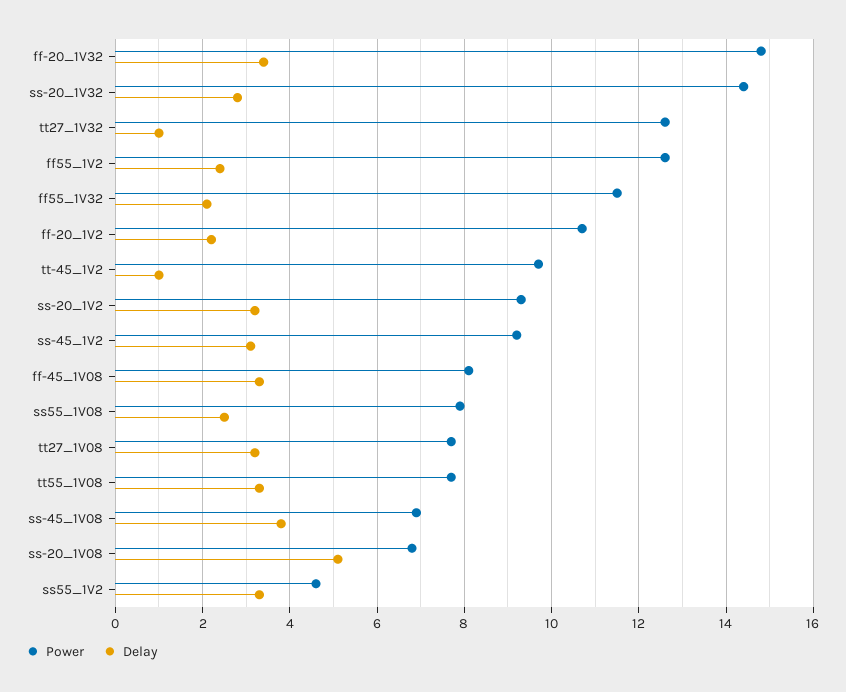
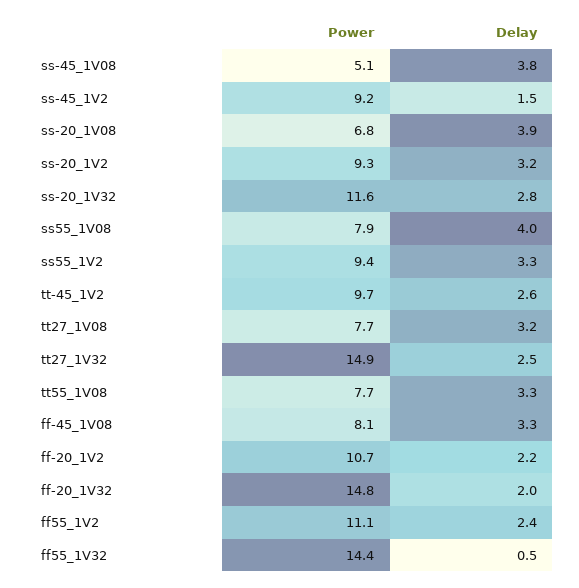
  {
    "Power": {
      "ff-20_1V32": 14.8,
-     "ss-20_1V32": 14.5,
+     "ss-20_1V32": 11.6,
-     "tt27_1V32": 12.5,
+     "tt27_1V32": 14.9,
-     "ff55_1V2": 12.5,
+     "ff55_1V2": 11.1,
-     "ff55_1V32": 11.5,
+     "ff55_1V32": 14.4,
      "ff-20_1V2": 10.7,
      "tt-45_1V2": 9.7,
      "ss-20_1V2": 9.3,
      "ss-45_1V2": 9.2,
      "ff-45_1V08": 8.1,
      "ss55_1V08": 7.9,
      "tt27_1V08": 7.7,
      "tt55_1V08": 7.7,
-     "ss-45_1V08": 7,
+     "ss-45_1V08": 5.1,
      "ss-20_1V08": 6.8,
-     "ss55_1V2": 4.5
+     "ss55_1V2": 9.4
    },
    "Delay": {
-     "ff-20_1V32": 3.5,
+     "ff-20_1V32": 2,
      "ss-20_1V32": 2.8,
-     "tt27_1V32": 1,
+     "tt27_1V32": 2.5,
      "ff55_1V2": 2.4,
-     "ff55_1V32": 2,
+     "ff55_1V32": 0.5,
      "ff-20_1V2": 2.2,
-     "tt-45_1V2": 1,
+     "tt-45_1V2": 2.6,
      "ss-20_1V2": 3.2,
-     "ss-45_1V2": 3,
+     "ss-45_1V2": 1.5,
      "ff-45_1V08": 3.3,
-     "ss55_1V08": 2.5,
+     "ss55_1V08": 4,
      "tt27_1V08": 3.2,
      "tt55_1V08": 3.3,
      "ss-45_1V08": 3.8,
-     "ss-20_1V08": 5,
+     "ss-20_1V08": 3.9,
      "ss55_1V2": 3.3
    }
  }

